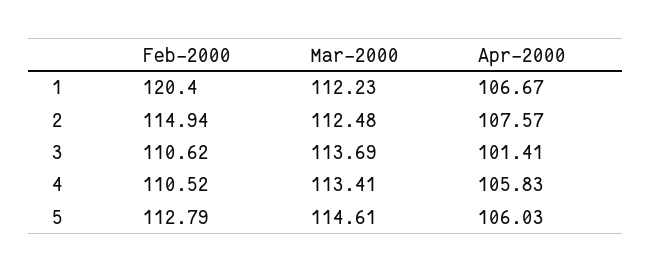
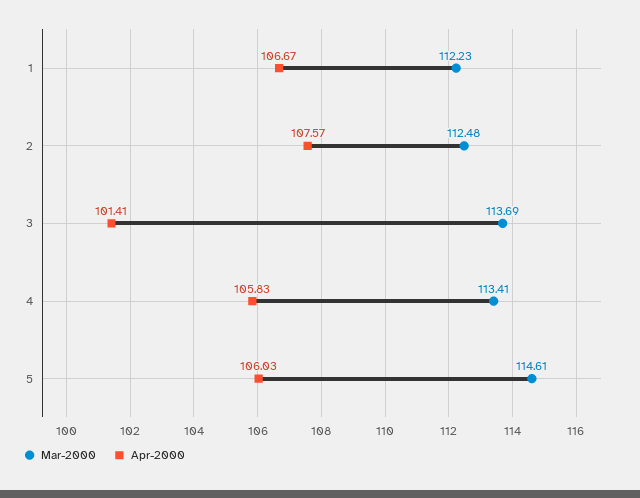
  {
-   "Feb-2000": {
-     "1": 120.4,
-     "2": 114.94,
-     "3": 110.62,
-     "4": 110.52,
-     "5": 112.79
-   },
    "Mar-2000": {
      "1": 112.23,
      "2": 112.48,
      "3": 113.69,
      "4": 113.41,
      "5": 114.61
    },
    "Apr-2000": {
      "1": 106.67,
      "2": 107.57,
      "3": 101.41,
      "4": 105.83,
      "5": 106.03
    }
  }

